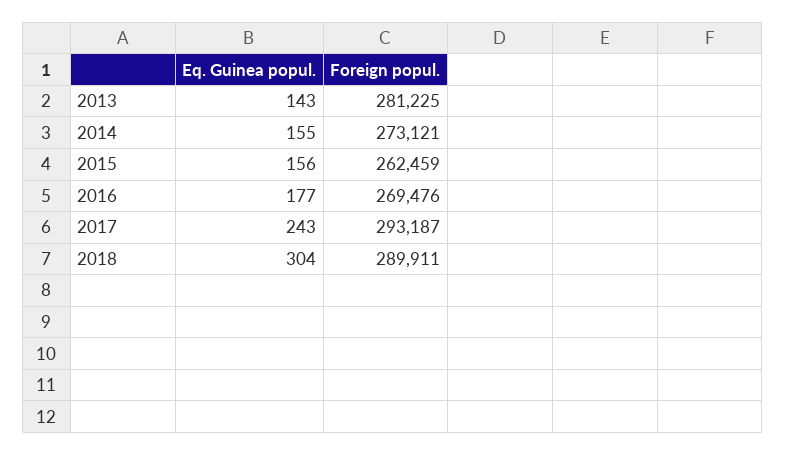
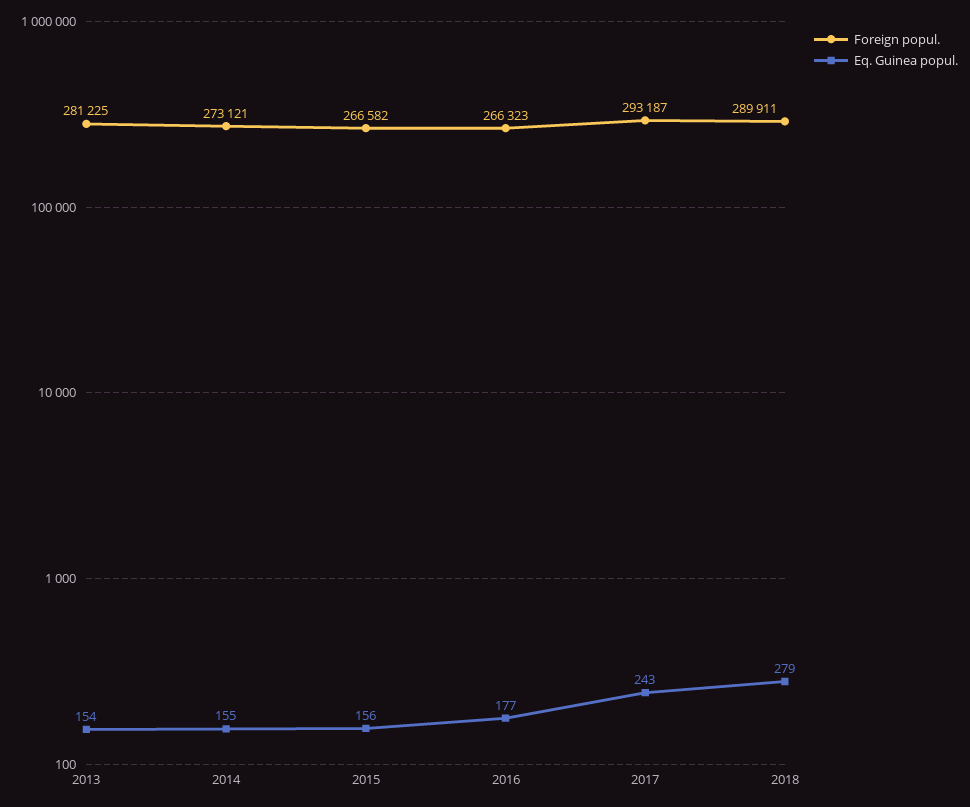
  {
    "Eq. Guinea popul.": {
-     "2013": 143,
+     "2013": 154,
      "2014": 155,
      "2015": 156,
      "2016": 177,
      "2017": 243,
-     "2018": 304
+     "2018": 279
    },
    "Foreign popul.": {
      "2013": 281225,
      "2014": 273121,
-     "2015": 262459,
+     "2015": 266582,
-     "2016": 269476,
+     "2016": 266323,
      "2017": 293187,
      "2018": 289911
    }
  }

